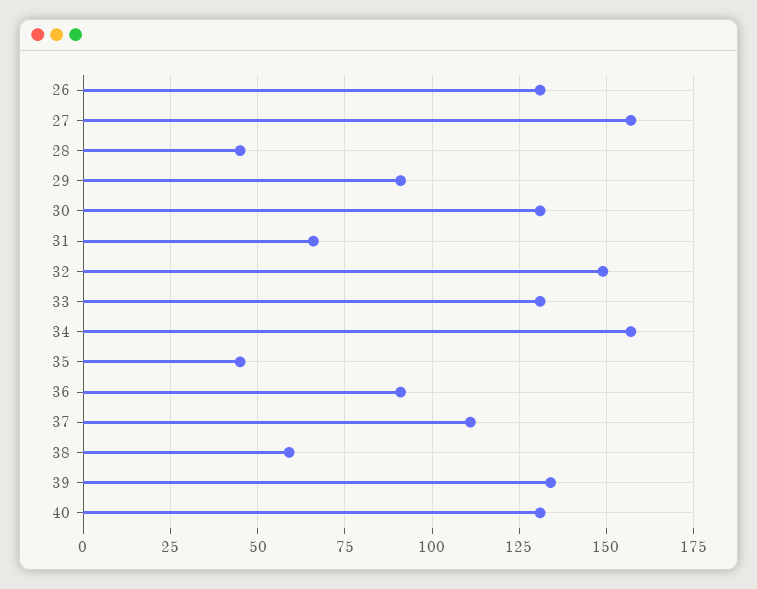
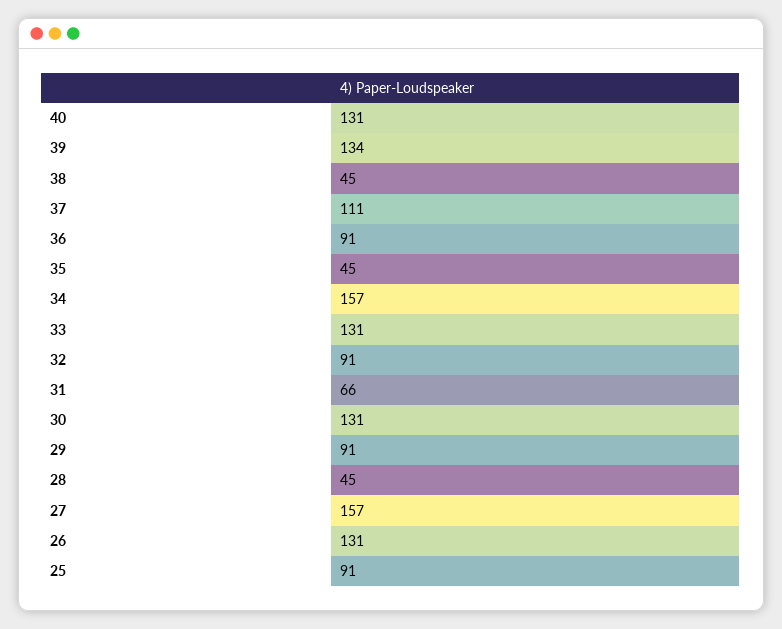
  {
    "26": 131,
    "27": 157,
    "28": 45,
    "29": 91,
    "30": 131,
    "31": 66,
-   "32": 150,
+   "32": 91,
    "33": 131,
    "34": 157,
    "35": 45,
    "36": 91,
    "37": 111,
-   "38": 60,
+   "38": 45,
    "39": 134,
-   "40": 131
+   "40": 131,
+   "25": 91
  }

